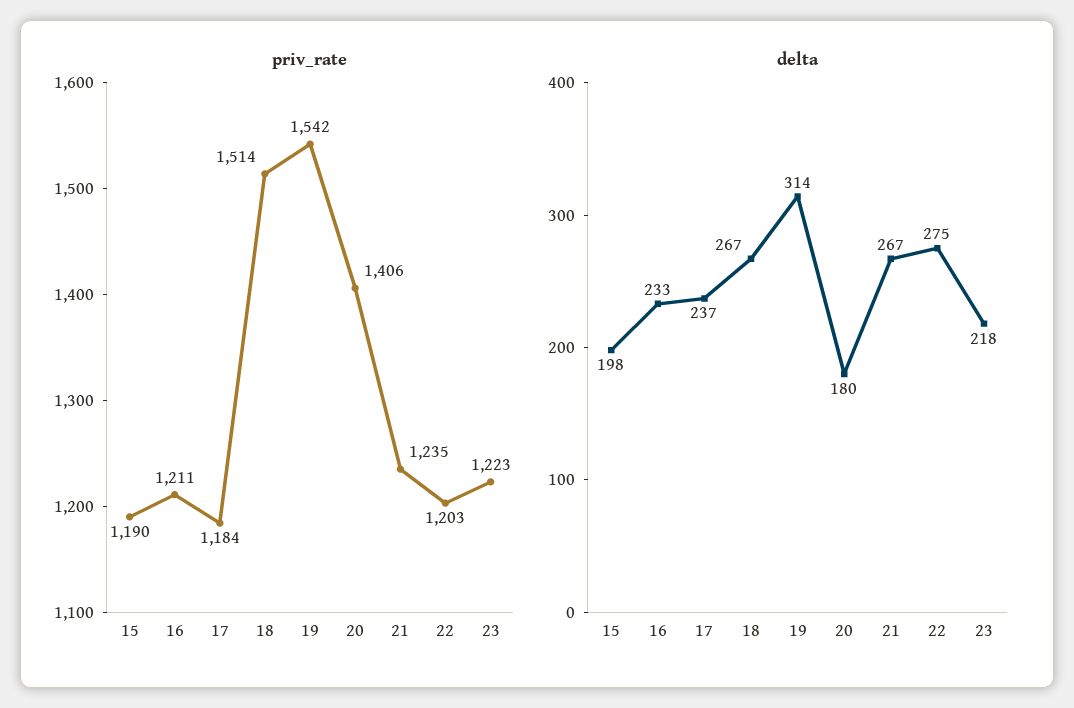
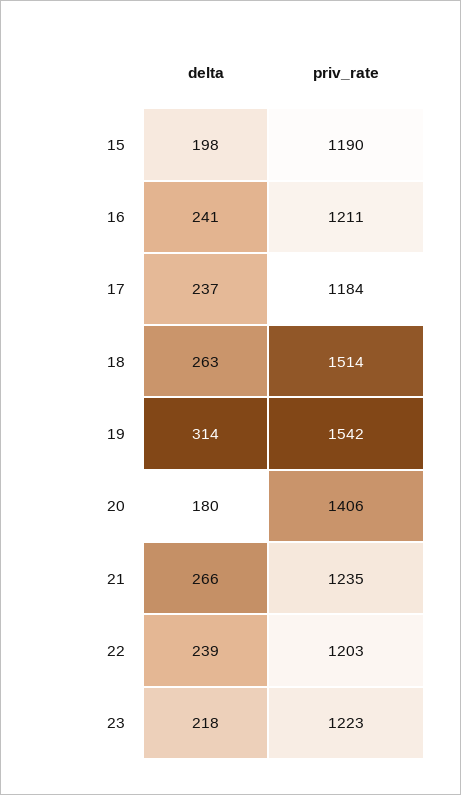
  {
    "priv_rate": {
      "15": 1190,
      "16": 1211,
      "17": 1184,
      "18": 1514,
      "19": 1542,
      "20": 1406,
      "21": 1235,
      "22": 1203,
      "23": 1223
    },
    "delta": {
      "15": 198,
-     "16": 233,
+     "16": 241,
      "17": 237,
-     "18": 267,
+     "18": 263,
      "19": 314,
      "20": 180,
-     "21": 267,
+     "21": 266,
-     "22": 275,
+     "22": 239,
      "23": 218
    }
  }

